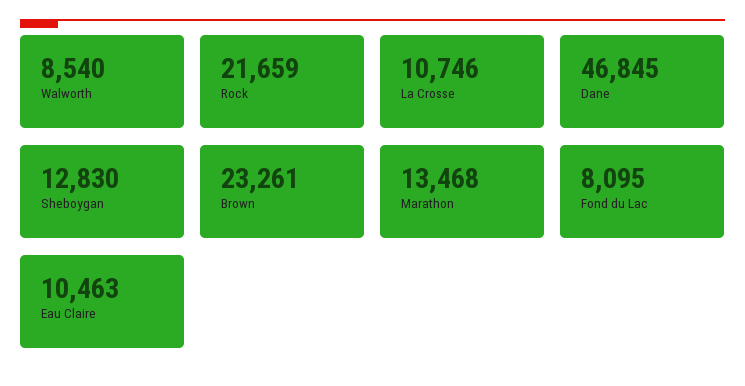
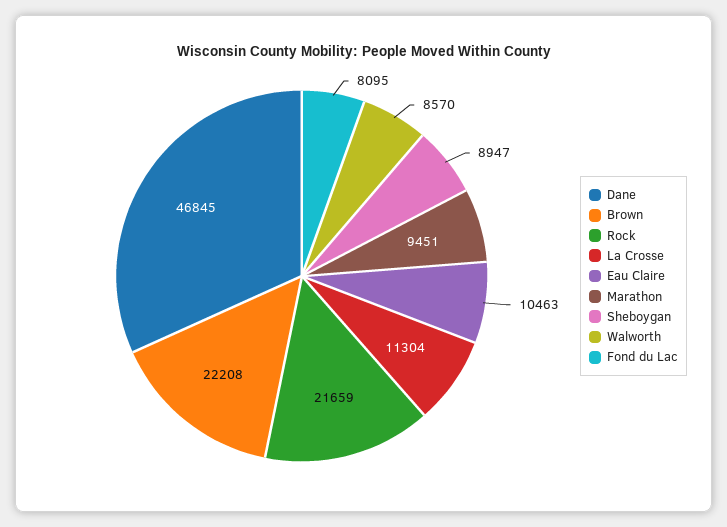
  {
-   "Walworth": 8540,
+   "Walworth": 8570,
    "Rock": 21659,
-   "La Crosse": 10746,
+   "La Crosse": 11304,
    "Dane": 46845,
-   "Sheboygan": 12830,
+   "Sheboygan": 8947,
-   "Brown": 23261,
+   "Brown": 22208,
-   "Marathon": 13468,
+   "Marathon": 9451,
    "Fond du Lac": 8095,
    "Eau Claire": 10463
  }

